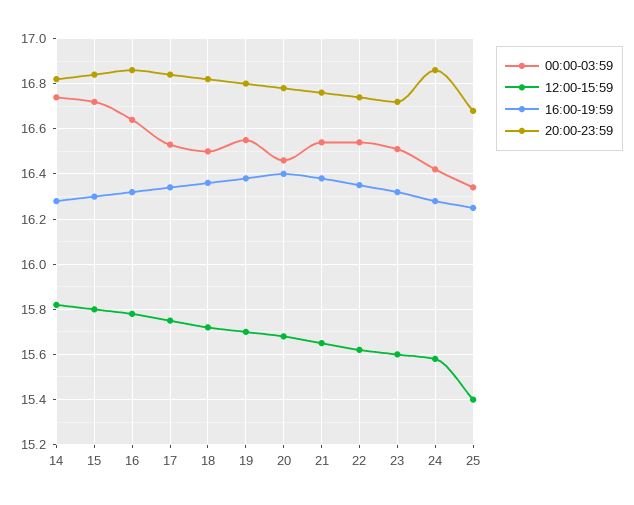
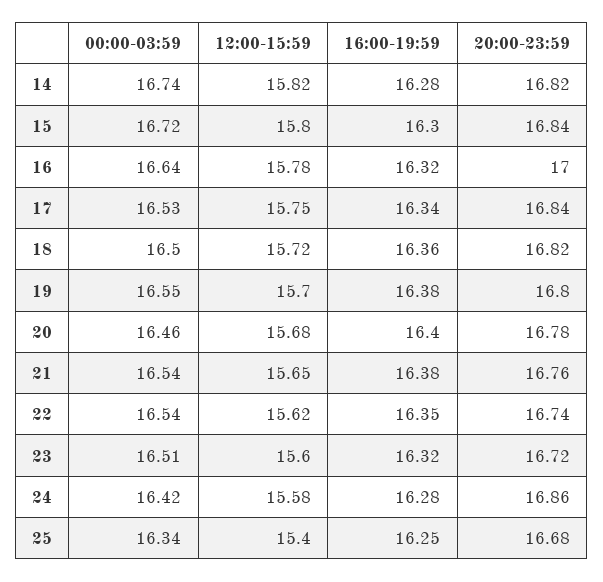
  {
    "00:00-03:59": {
      "14": 16.74,
      "15": 16.72,
      "16": 16.64,
      "17": 16.53,
      "18": 16.5,
      "19": 16.55,
      "20": 16.46,
      "21": 16.54,
      "22": 16.54,
      "23": 16.51,
      "24": 16.42,
      "25": 16.34
    },
    "12:00-15:59": {
      "14": 15.82,
      "15": 15.8,
      "16": 15.78,
      "17": 15.75,
      "18": 15.72,
      "19": 15.7,
      "20": 15.68,
      "21": 15.65,
      "22": 15.62,
      "23": 15.6,
      "24": 15.58,
      "25": 15.4
    },
    "16:00-19:59": {
      "14": 16.28,
      "15": 16.3,
      "16": 16.32,
      "17": 16.34,
      "18": 16.36,
      "19": 16.38,
      "20": 16.4,
      "21": 16.38,
      "22": 16.35,
      "23": 16.32,
      "24": 16.28,
      "25": 16.25
    },
    "20:00-23:59": {
      "14": 16.82,
      "15": 16.84,
-     "16": 16.85,
+     "16": 17,
      "17": 16.84,
      "18": 16.82,
      "19": 16.8,
      "20": 16.78,
      "21": 16.76,
      "22": 16.74,
      "23": 16.72,
      "24": 16.86,
      "25": 16.68
    }
  }

